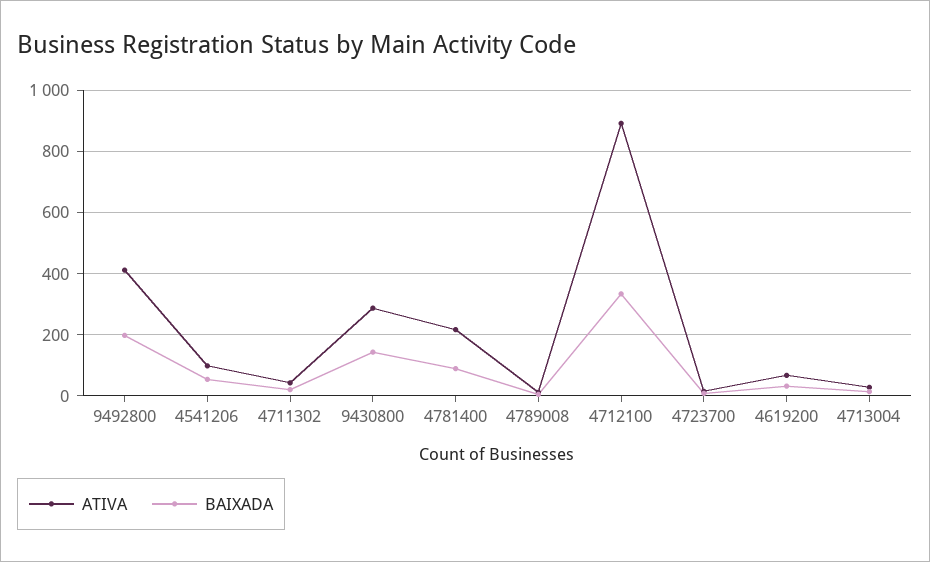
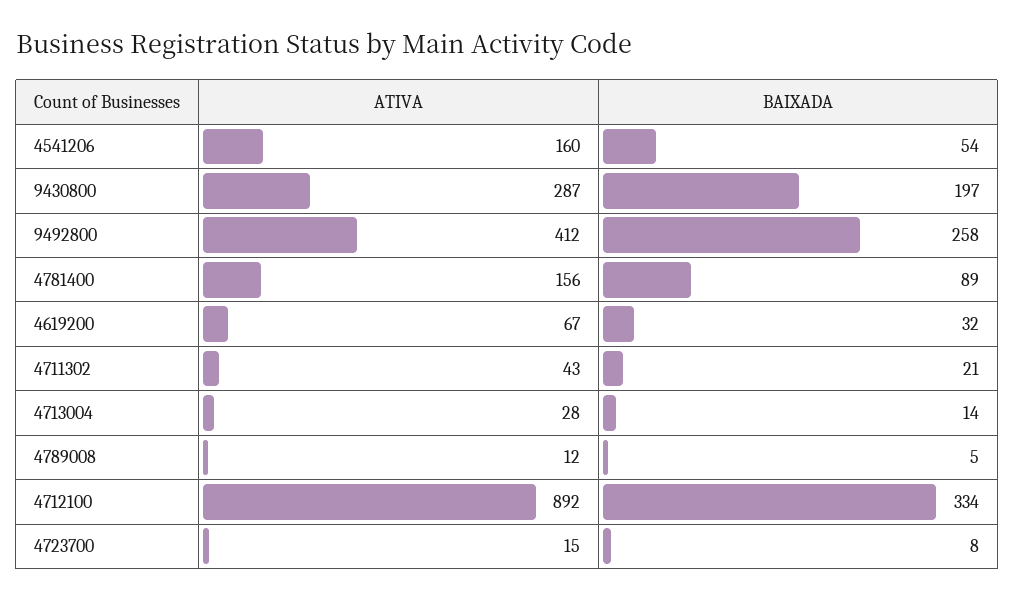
  {
    "ATIVA": {
      "9492800": 412,
-     "4541206": 100,
+     "4541206": 160,
      "4711302": 43,
      "9430800": 287,
-     "4781400": 220,
+     "4781400": 156,
      "4789008": 12,
      "4712100": 892,
      "4723700": 15,
      "4619200": 67,
      "4713004": 28
    },
    "BAIXADA": {
-     "9492800": 200,
+     "9492800": 258,
      "4541206": 54,
      "4711302": 21,
-     "9430800": 140,
+     "9430800": 197,
      "4781400": 89,
      "4789008": 5,
      "4712100": 334,
      "4723700": 8,
      "4619200": 32,
      "4713004": 14
    }
  }

